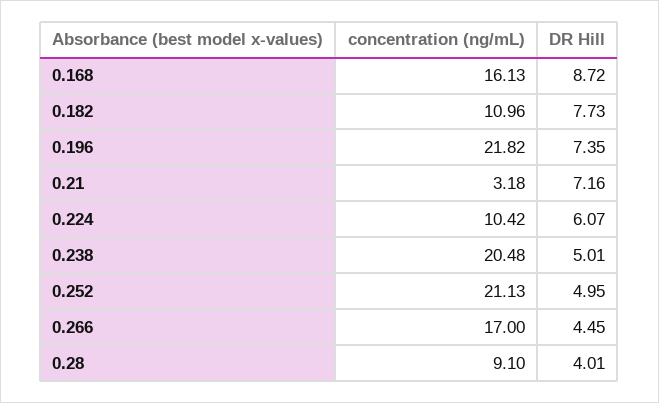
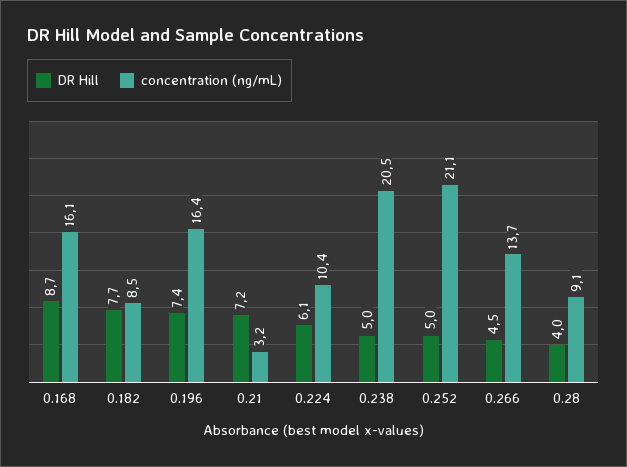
  {
    "concentration (ng/mL)": {
      "0.168": 16.13,
-     "0.182": 10.96,
+     "0.182": 8.5,
-     "0.196": 21.82,
+     "0.196": 16.4,
      "0.21": 3.18,
      "0.224": 10.42,
      "0.238": 20.48,
      "0.252": 21.13,
-     "0.266": 17,
+     "0.266": 13.7,
      "0.28": 9.1
    },
    "DR Hill": {
      "0.168": 8.72,
      "0.182": 7.73,
      "0.196": 7.35,
      "0.21": 7.16,
      "0.224": 6.07,
      "0.238": 5.01,
      "0.252": 4.95,
      "0.266": 4.45,
      "0.28": 4.01
    }
  }

